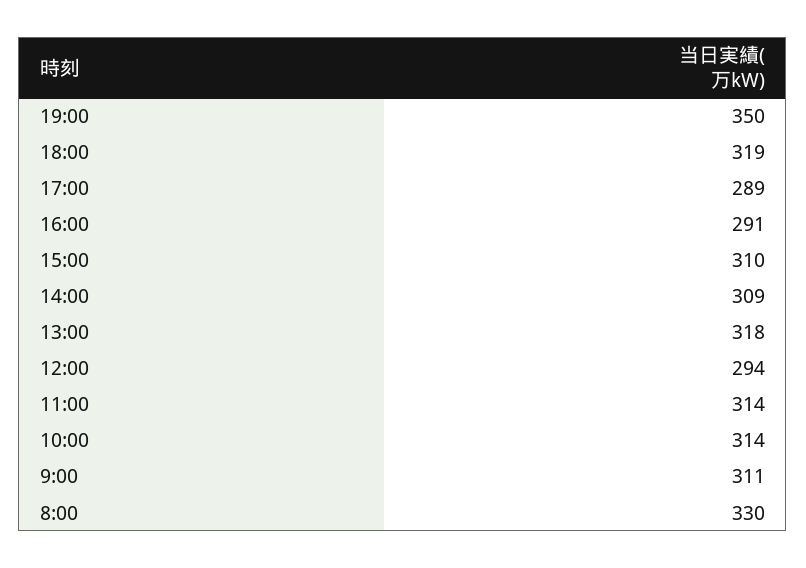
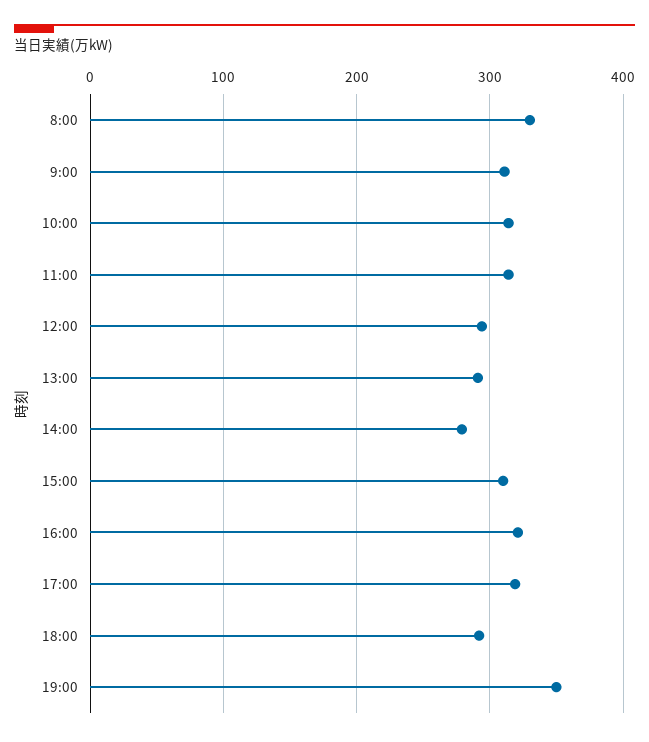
  {
    "19:00": 350,
-   "18:00": 319,
+   "18:00": 290,
-   "17:00": 289,
+   "17:00": 320,
-   "16:00": 291,
+   "16:00": 320,
    "15:00": 310,
-   "14:00": 309,
+   "14:00": 280,
-   "13:00": 318,
+   "13:00": 290,
    "12:00": 294,
    "11:00": 314,
    "10:00": 314,
    "9:00": 311,
    "8:00": 330
  }

